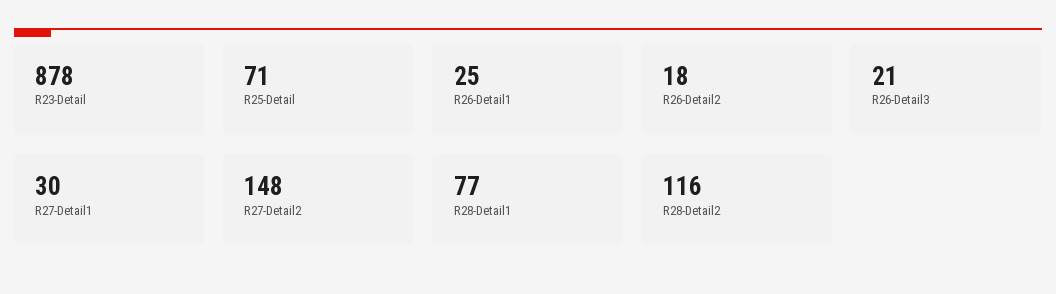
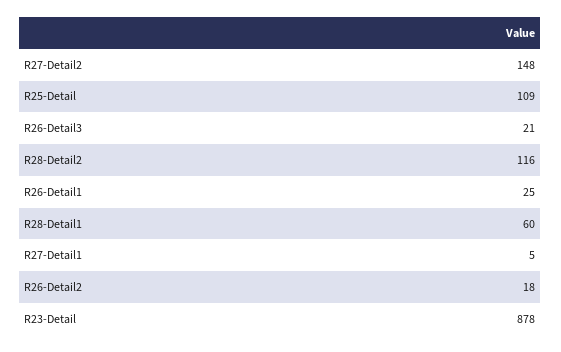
  {
    "R23-Detail": 878,
-   "R25-Detail": 71,
+   "R25-Detail": 109,
    "R26-Detail1": 25,
    "R26-Detail2": 18,
    "R26-Detail3": 21,
-   "R27-Detail1": 30,
+   "R27-Detail1": 5,
    "R27-Detail2": 148,
-   "R28-Detail1": 77,
+   "R28-Detail1": 60,
    "R28-Detail2": 116
  }

